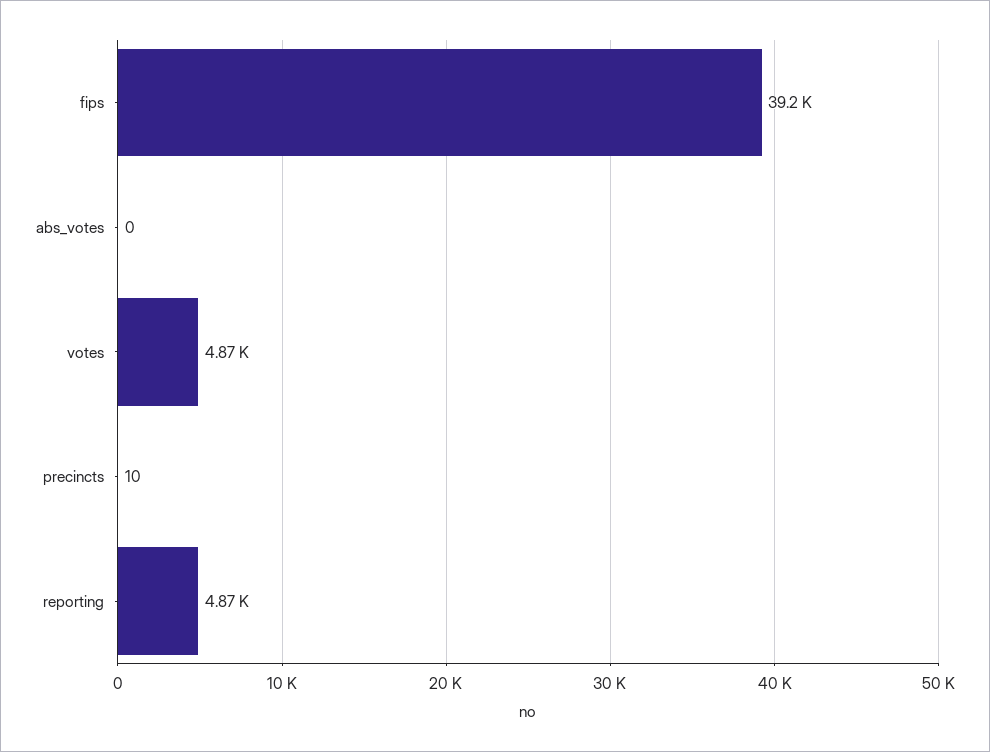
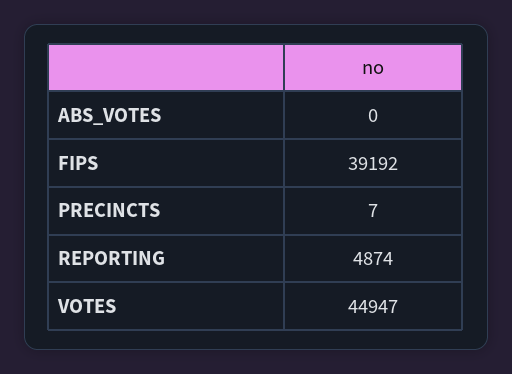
  {
    "fips": 39192,
    "abs_votes": 0,
-   "votes": 4870,
+   "votes": 44947,
-   "precincts": 10,
+   "precincts": 7,
    "reporting": 4874
  }

